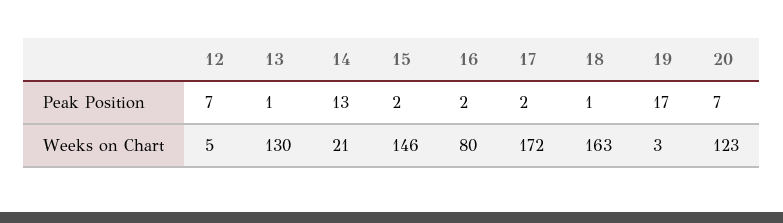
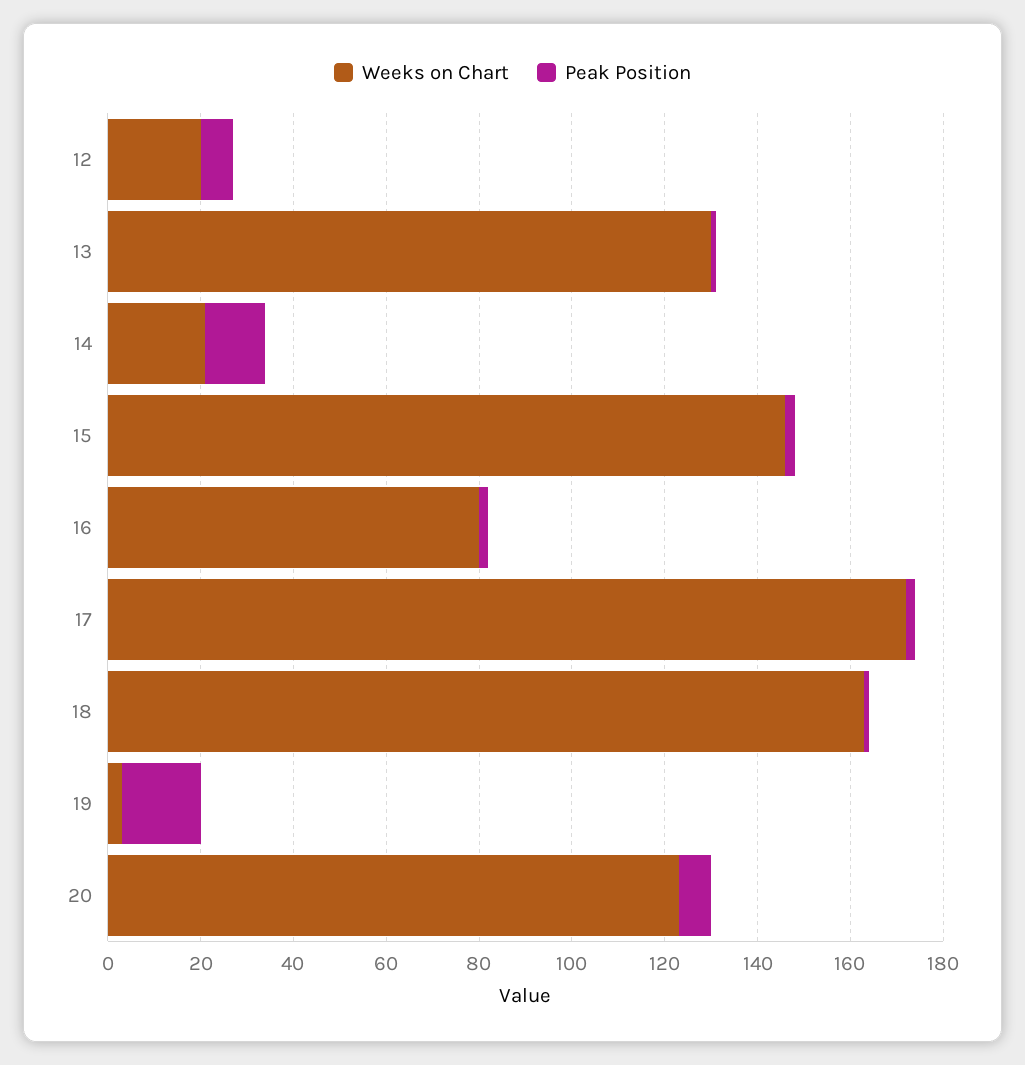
  {
    "Peak Position": {
      "12": 7,
      "13": 1,
      "14": 13,
      "15": 2,
      "16": 2,
      "17": 2,
      "18": 1,
      "19": 17,
      "20": 7
    },
    "Weeks on Chart": {
-     "12": 5,
+     "12": 20,
      "13": 130,
      "14": 21,
      "15": 146,
      "16": 80,
      "17": 172,
      "18": 163,
      "19": 3,
      "20": 123
    }
  }

